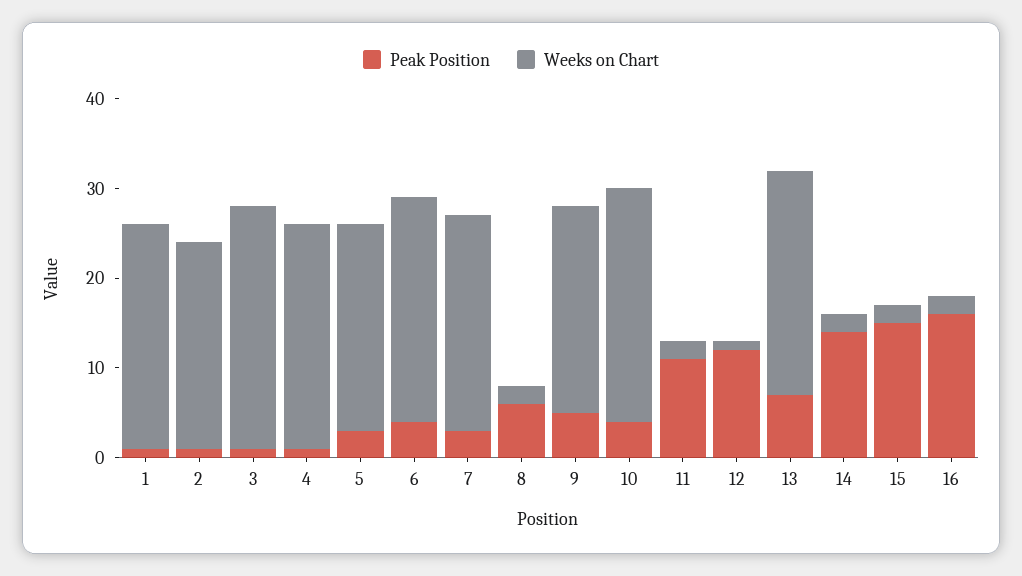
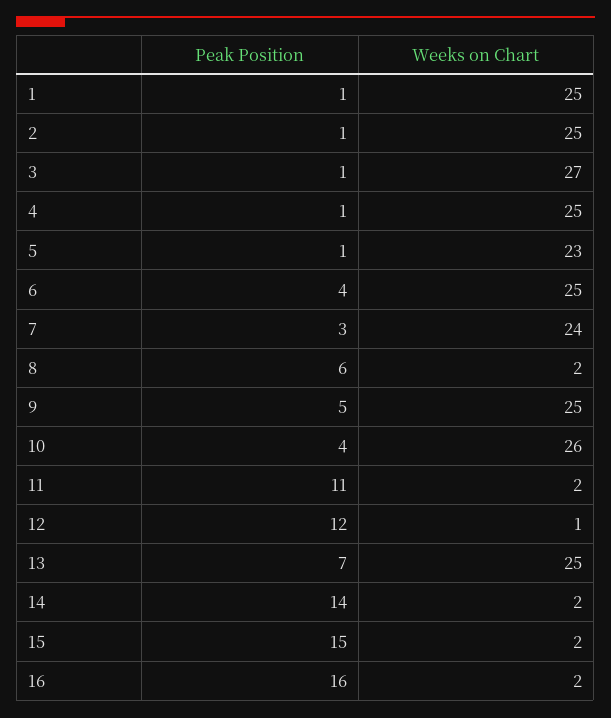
  {
    "Peak Position": {
      "1": 1,
      "2": 1,
      "3": 1,
      "4": 1,
-     "5": 3,
+     "5": 1,
      "6": 4,
      "7": 3,
      "8": 6,
      "9": 5,
      "10": 4,
      "11": 11,
      "12": 12,
      "13": 7,
      "14": 14,
      "15": 15,
      "16": 16
    },
    "Weeks on Chart": {
      "1": 25,
-     "2": 23,
+     "2": 25,
      "3": 27,
      "4": 25,
      "5": 23,
      "6": 25,
      "7": 24,
      "8": 2,
-     "9": 23,
+     "9": 25,
      "10": 26,
      "11": 2,
      "12": 1,
      "13": 25,
      "14": 2,
      "15": 2,
      "16": 2
    }
  }

